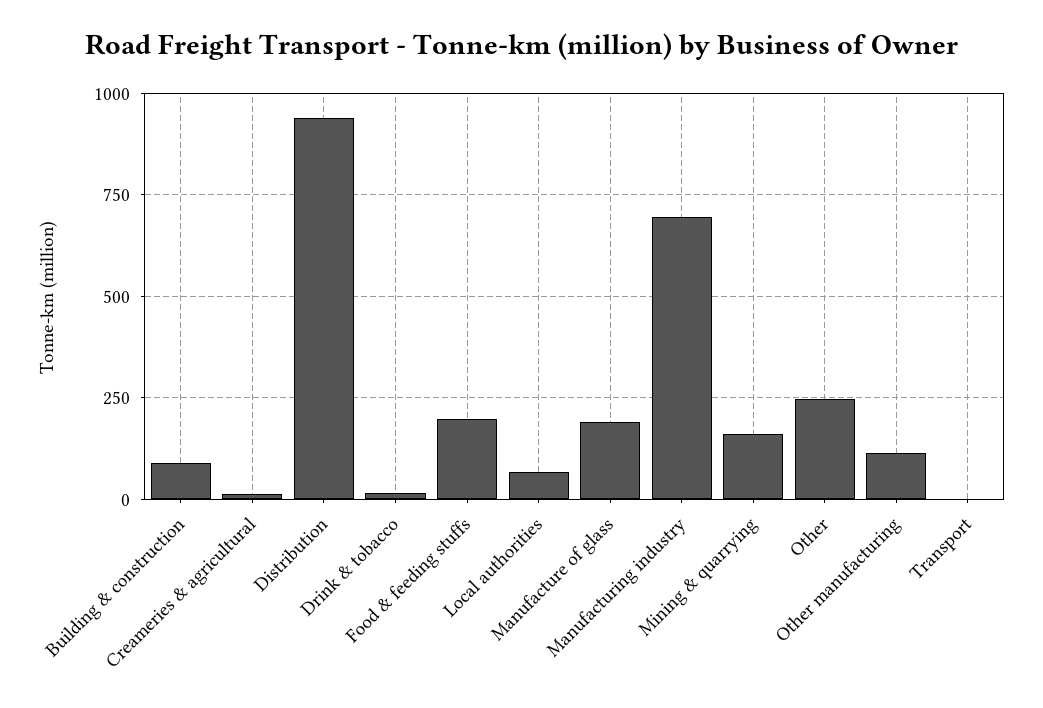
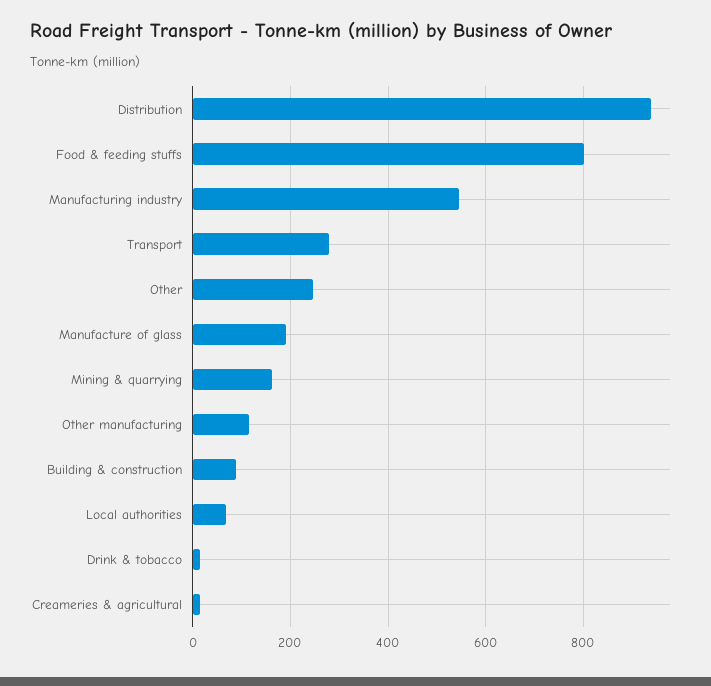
  {
    "Building & construction": 80,
    "Creameries & agricultural": 20,
    "Distribution": 940,
    "Drink & tobacco": 20,
-   "Food & feeding stuffs": 200,
+   "Food & feeding stuffs": 800,
    "Local authorities": 60,
    "Manufacture of glass": 200,
-   "Manufacturing industry": 700,
+   "Manufacturing industry": 540,
    "Mining & quarrying": 160,
    "Other": 240,
    "Other manufacturing": 120,
-   "Transport": 0
+   "Transport": 280
  }

